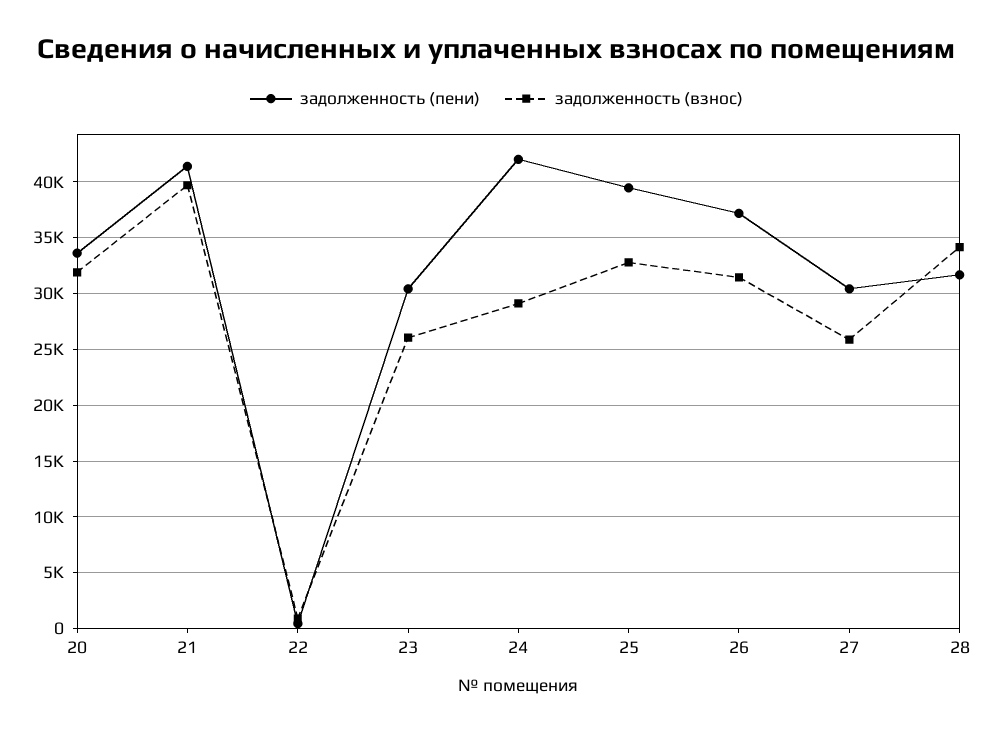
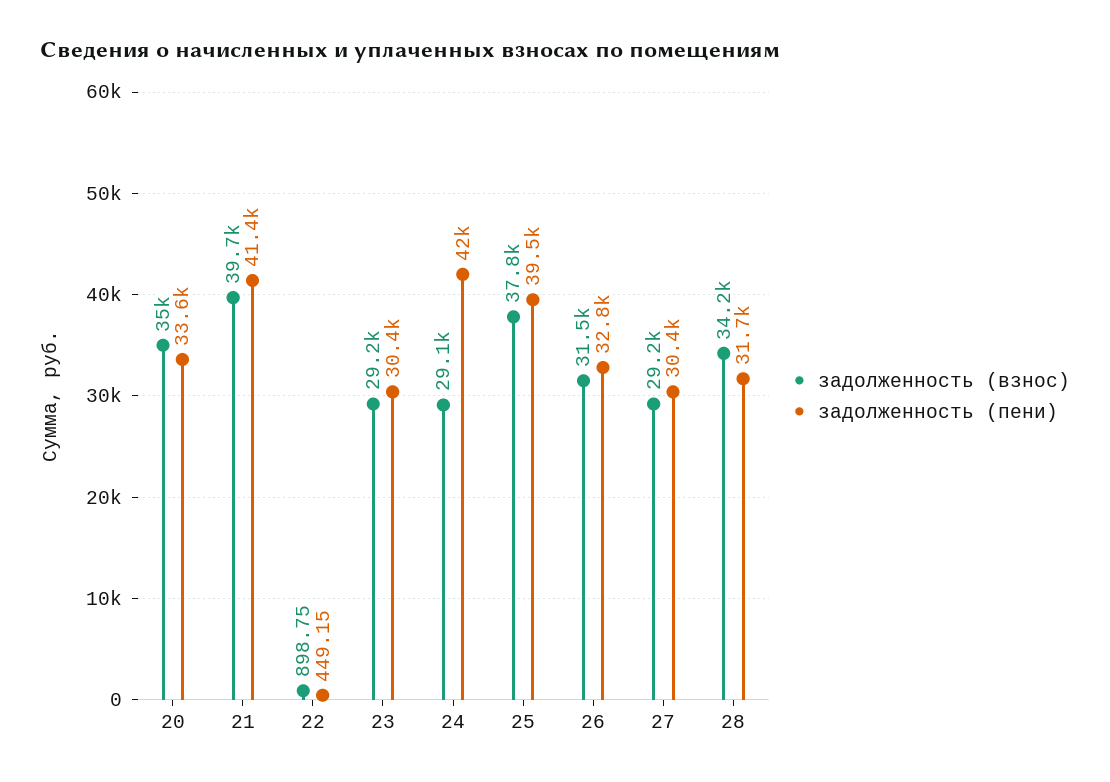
  {
    "задолженность (пени)": {
      "20": 33600,
      "21": 41400,
      "22": 449.15,
      "23": 30400,
      "24": 42000,
      "25": 39500,
-     "26": 37000,
+     "26": 32800,
      "27": 30400,
      "28": 31700
    },
    "задолженность (взнос)": {
-     "20": 32000,
+     "20": 35000,
      "21": 39700,
      "22": 898.75,
-     "23": 26000,
+     "23": 29200,
      "24": 29100,
-     "25": 33000,
+     "25": 37800,
      "26": 31500,
-     "27": 26000,
+     "27": 29200,
      "28": 34200
    }
  }

